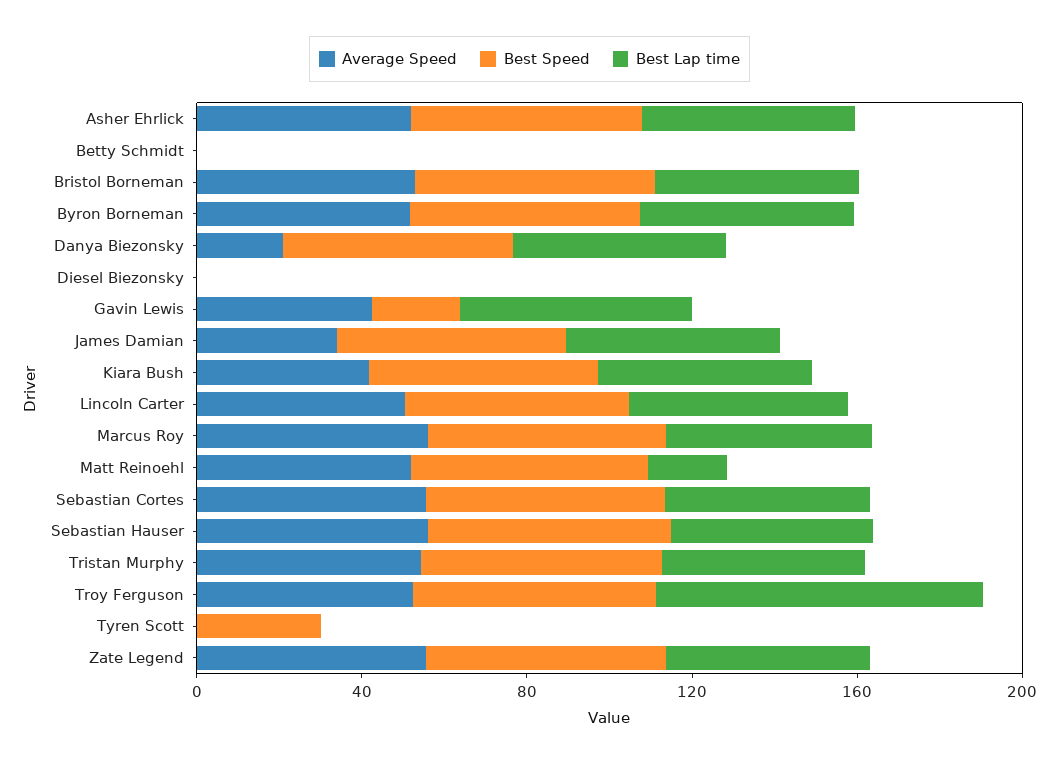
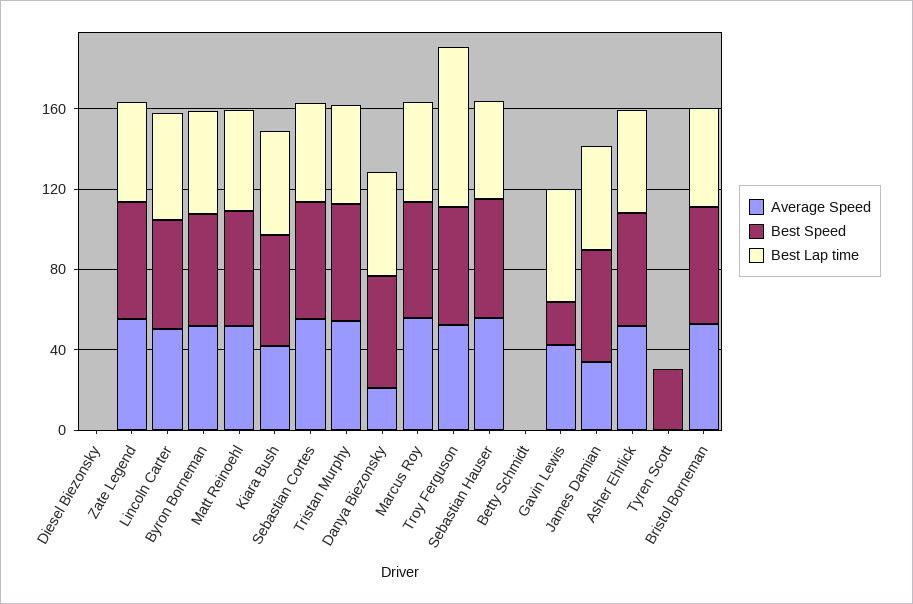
  {
    "Average Speed": {
      "Asher Ehrlick": 50,
      "Betty Schmidt": 0,
      "Bristol Borneman": 50,
      "Byron Borneman": 50,
      "Danya Biezonsky": 20,
      "Diesel Biezonsky": 0,
      "Gavin Lewis": 40,
      "James Damian": 30,
      "Kiara Bush": 40,
      "Lincoln Carter": 50,
      "Marcus Roy": 60,
      "Matt Reinoehl": 50,
      "Sebastian Cortes": 60,
      "Sebastian Hauser": 60,
      "Tristan Murphy": 50,
      "Troy Ferguson": 50,
      "Tyren Scott": 0,
      "Zate Legend": 60
    },
    "Best Speed": {
      "Asher Ehrlick": 60,
      "Betty Schmidt": 0,
      "Bristol Borneman": 60,
      "Byron Borneman": 60,
      "Danya Biezonsky": 60,
      "Diesel Biezonsky": 0,
      "Gavin Lewis": 20,
      "James Damian": 60,
      "Kiara Bush": 60,
      "Lincoln Carter": 50,
      "Marcus Roy": 60,
      "Matt Reinoehl": 60,
      "Sebastian Cortes": 60,
      "Sebastian Hauser": 60,
      "Tristan Murphy": 60,
      "Troy Ferguson": 60,
      "Tyren Scott": 30,
      "Zate Legend": 60
    },
    "Best Lap time": {
      "Asher Ehrlick": 50,
      "Betty Schmidt": 0,
      "Bristol Borneman": 50,
      "Byron Borneman": 50,
      "Danya Biezonsky": 50,
      "Diesel Biezonsky": 0,
      "Gavin Lewis": 60,
      "James Damian": 50,
      "Kiara Bush": 50,
      "Lincoln Carter": 50,
      "Marcus Roy": 50,
-     "Matt Reinoehl": 20,
+     "Matt Reinoehl": 50,
      "Sebastian Cortes": 50,
      "Sebastian Hauser": 50,
      "Tristan Murphy": 50,
      "Troy Ferguson": 80,
      "Tyren Scott": 0,
      "Zate Legend": 50
    }
  }

